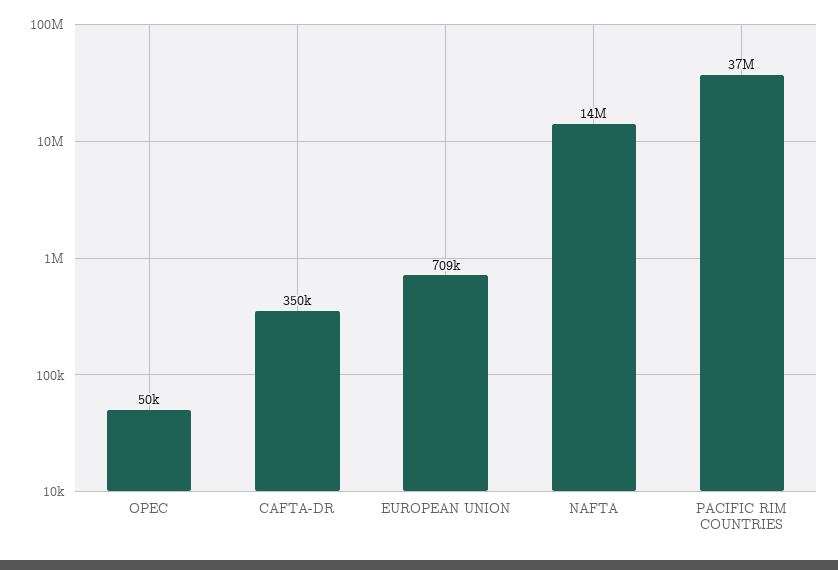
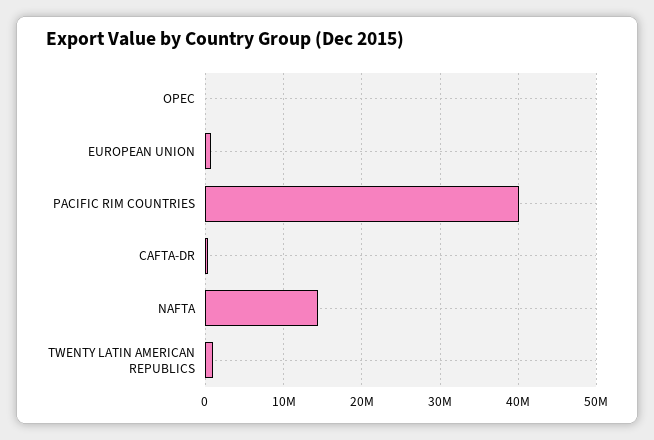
  {
    "OPEC": 50000,
    "CAFTA-DR": 350000,
    "EUROPEAN UNION": 709000,
    "NAFTA": 14000000,
-   "PACIFIC RIM COUNTRIES": 37000000
+   "PACIFIC RIM COUNTRIES": 40000000,
+   "TWENTY LATIN AMERICAN REPUBLICS": 1000000
  }

